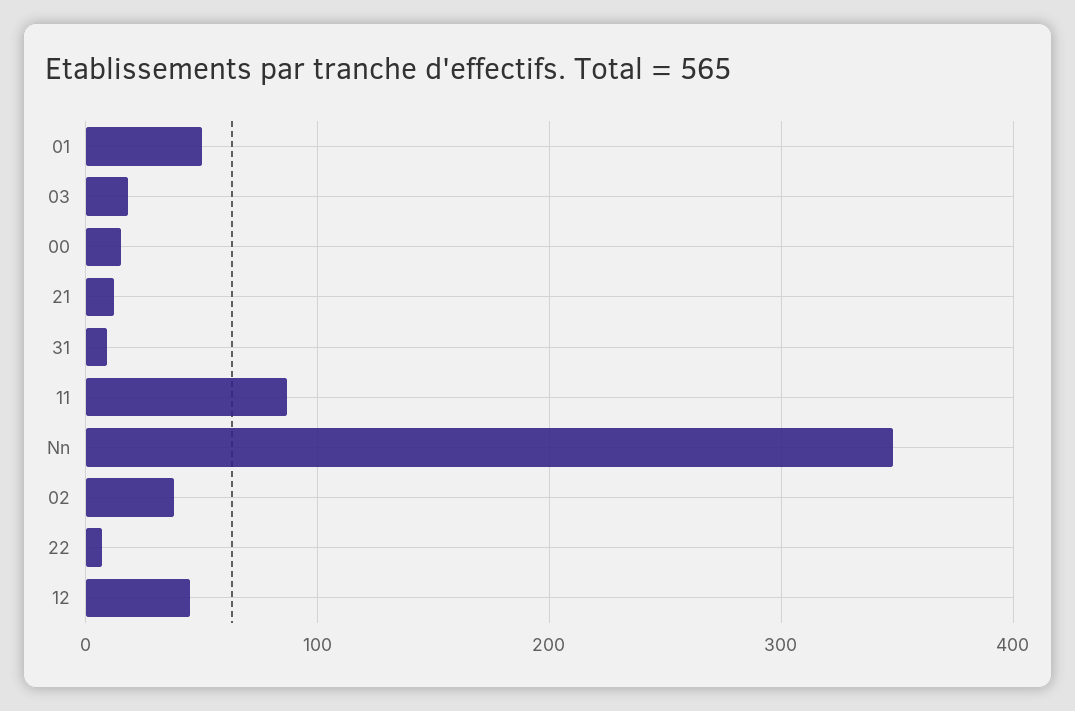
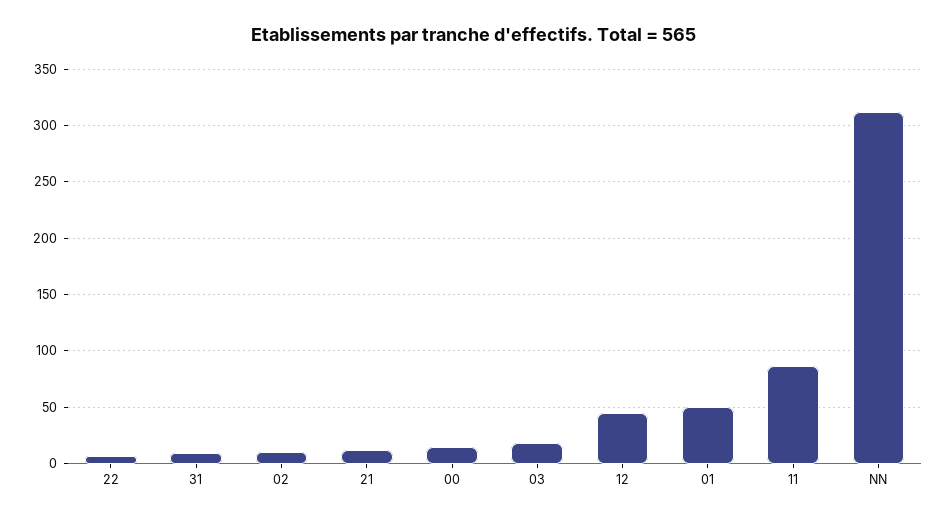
  {
    "01": 50,
    "03": 20,
    "00": 20,
    "21": 10,
    "31": 10,
    "11": 90,
-   "Nn": 350,
+   "Nn": 310,
-   "02": 40,
+   "02": 10,
    "22": 10,
    "12": 50
  }

